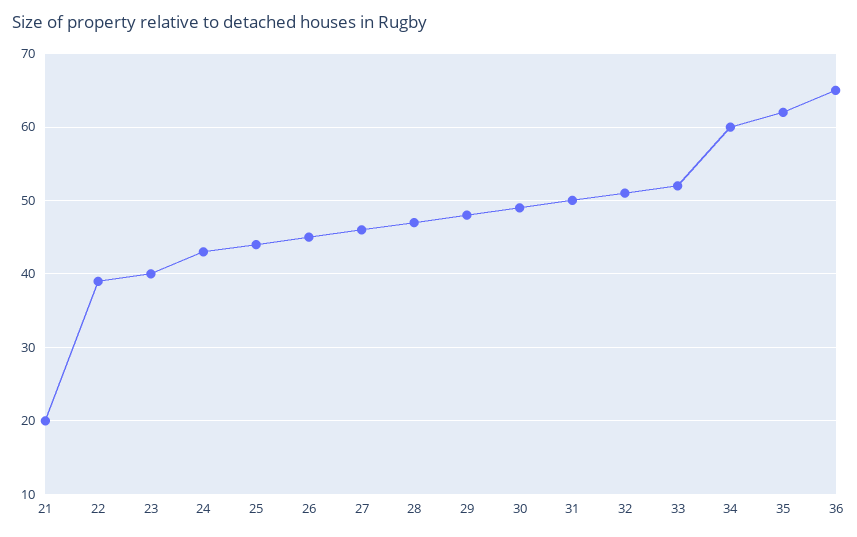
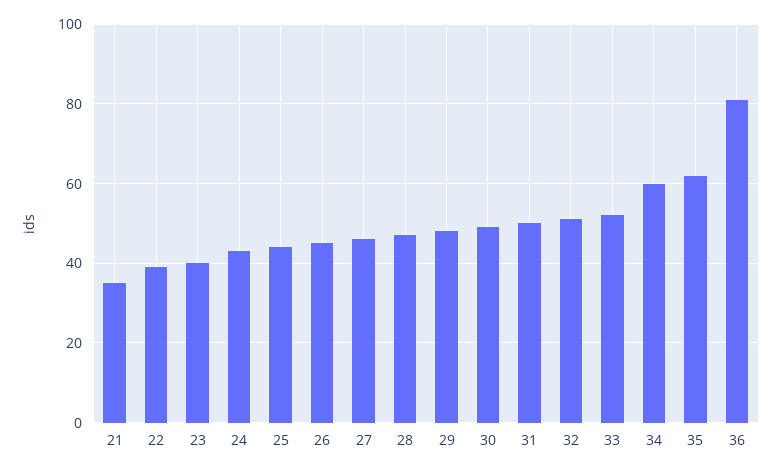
  {
-   "21": 20,
+   "21": 35,
    "22": 39,
    "23": 40,
    "24": 43,
    "25": 44,
    "26": 45,
    "27": 46,
    "28": 47,
    "29": 48,
    "30": 49,
    "31": 50,
    "32": 51,
    "33": 52,
    "34": 60,
    "35": 62,
-   "36": 65
+   "36": 80
  }

